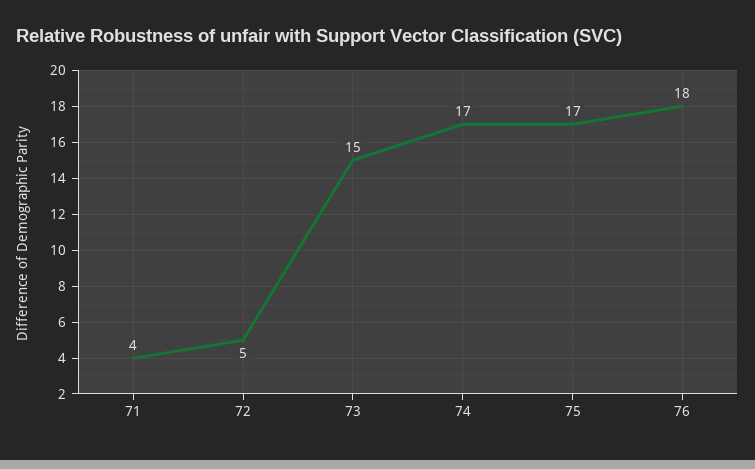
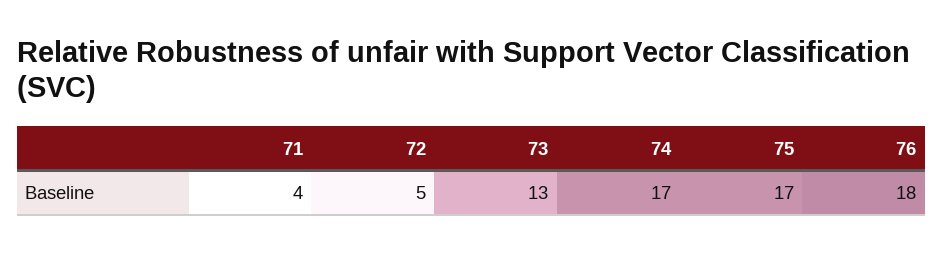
  {
    "71": 4,
    "72": 5,
-   "73": 15,
+   "73": 13,
    "74": 17,
    "75": 17,
    "76": 18
  }

